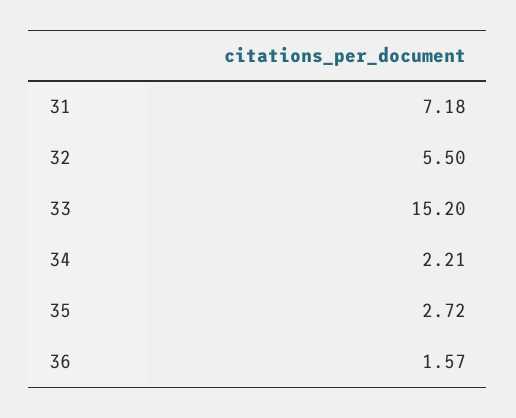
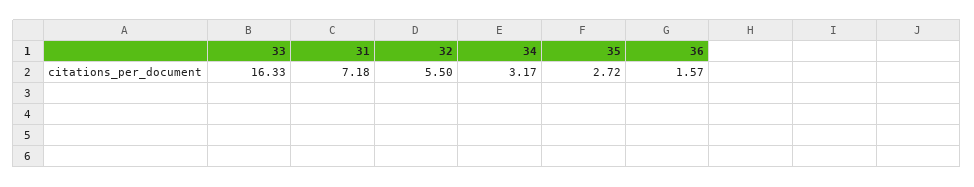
  {
    "31": 7.18,
    "32": 5.5,
-   "33": 15.2,
+   "33": 16.33,
-   "34": 2.21,
+   "34": 3.17,
    "35": 2.72,
    "36": 1.57
  }

